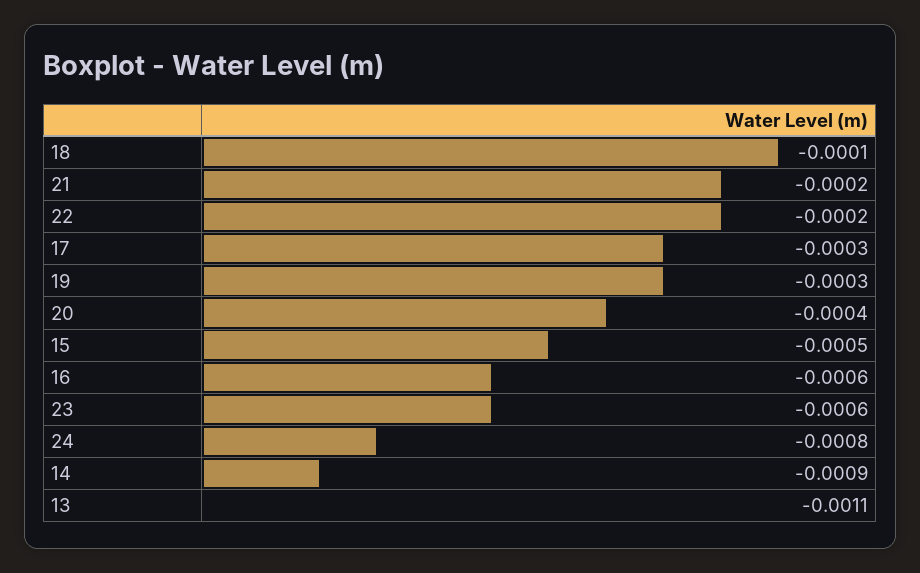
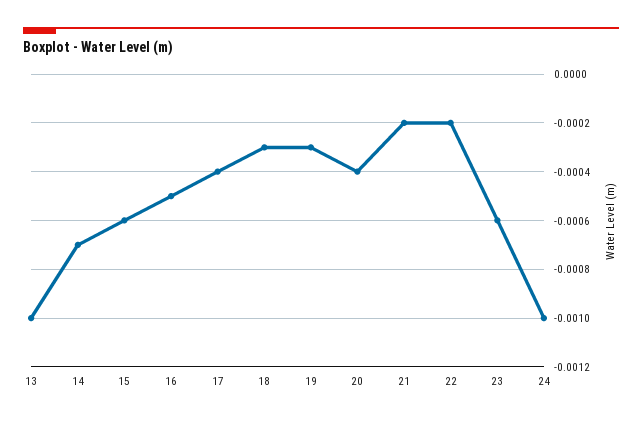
  {
-   "18": -0.0001,
+   "18": -0.0003,
    "21": -0.0002,
    "22": -0.0002,
-   "17": -0.0003,
+   "17": -0.0004,
    "19": -0.0003,
    "20": -0.0004,
-   "15": -0.0005,
+   "15": -0.0006,
-   "16": -0.0006,
+   "16": -0.0005,
    "23": -0.0006,
-   "24": -0.0008,
+   "24": -0.001,
-   "14": -0.0009,
+   "14": -0.0007,
-   "13": -0.0011
+   "13": -0.001
  }

